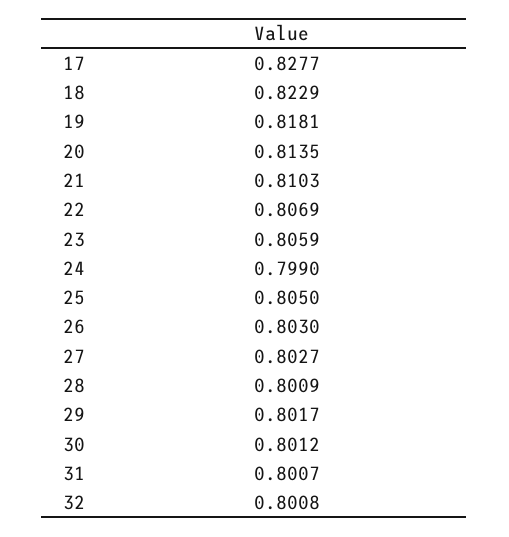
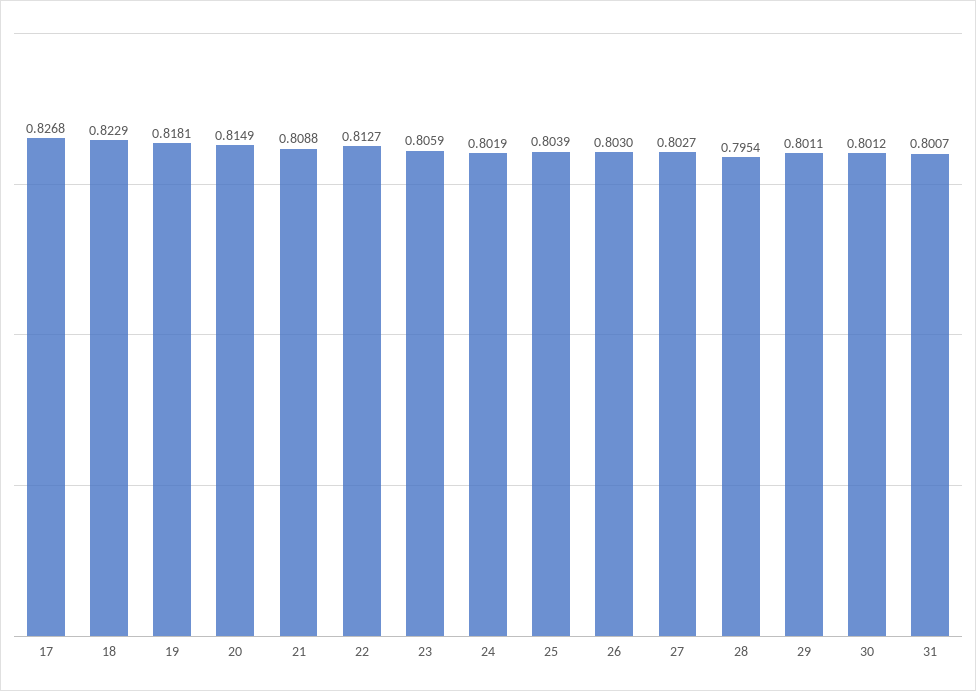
  {
-   "17": 0.8277,
+   "17": 0.8268,
    "18": 0.8229,
    "19": 0.8181,
-   "20": 0.8135,
+   "20": 0.8149,
-   "21": 0.8103,
+   "21": 0.8088,
-   "22": 0.8069,
+   "22": 0.8127,
    "23": 0.8059,
-   "24": 0.799,
+   "24": 0.8019,
-   "25": 0.805,
+   "25": 0.8039,
    "26": 0.803,
    "27": 0.8027,
-   "28": 0.8009,
+   "28": 0.7954,
-   "29": 0.8017,
+   "29": 0.8011,
    "30": 0.8012,
-   "31": 0.8007,
+   "31": 0.8007
-   "32": 0.8008
  }

